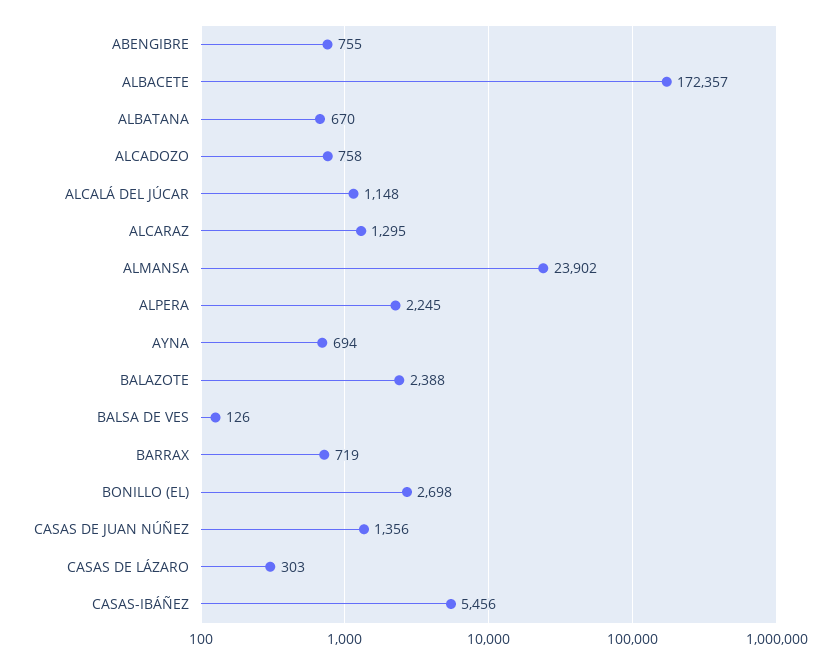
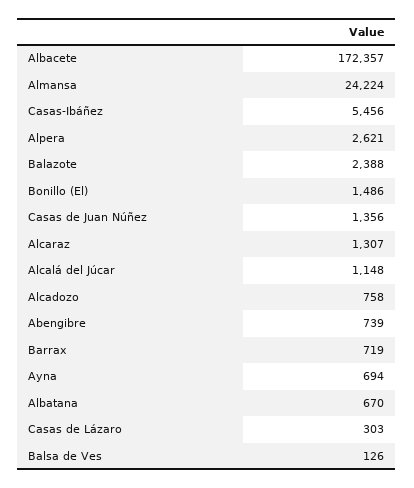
  {
-   "ABENGIBRE": 755,
+   "ABENGIBRE": 739,
    "ALBACETE": 172357,
    "ALBATANA": 670,
    "ALCADOZO": 758,
    "ALCALÁ DEL JÚCAR": 1148,
-   "ALCARAZ": 1295,
+   "ALCARAZ": 1307,
-   "ALMANSA": 23902,
+   "ALMANSA": 24224,
-   "ALPERA": 2245,
+   "ALPERA": 2621,
    "AYNA": 694,
    "BALAZOTE": 2388,
    "BALSA DE VES": 126,
    "BARRAX": 719,
-   "BONILLO (EL)": 2698,
+   "BONILLO (EL)": 1486,
    "CASAS DE JUAN NÚÑEZ": 1356,
    "CASAS DE LÁZARO": 303,
    "CASAS-IBÁÑEZ": 5456
  }

